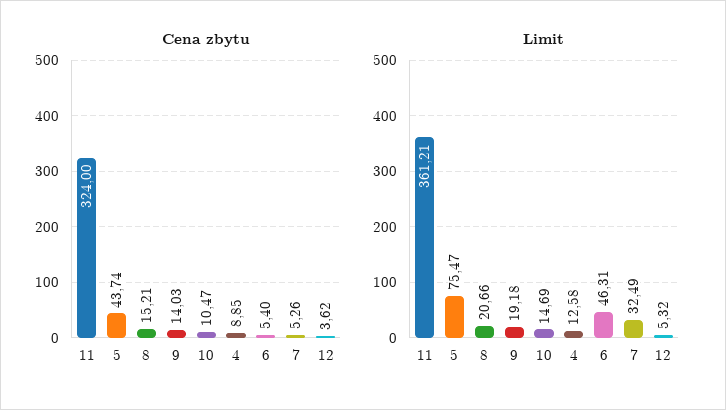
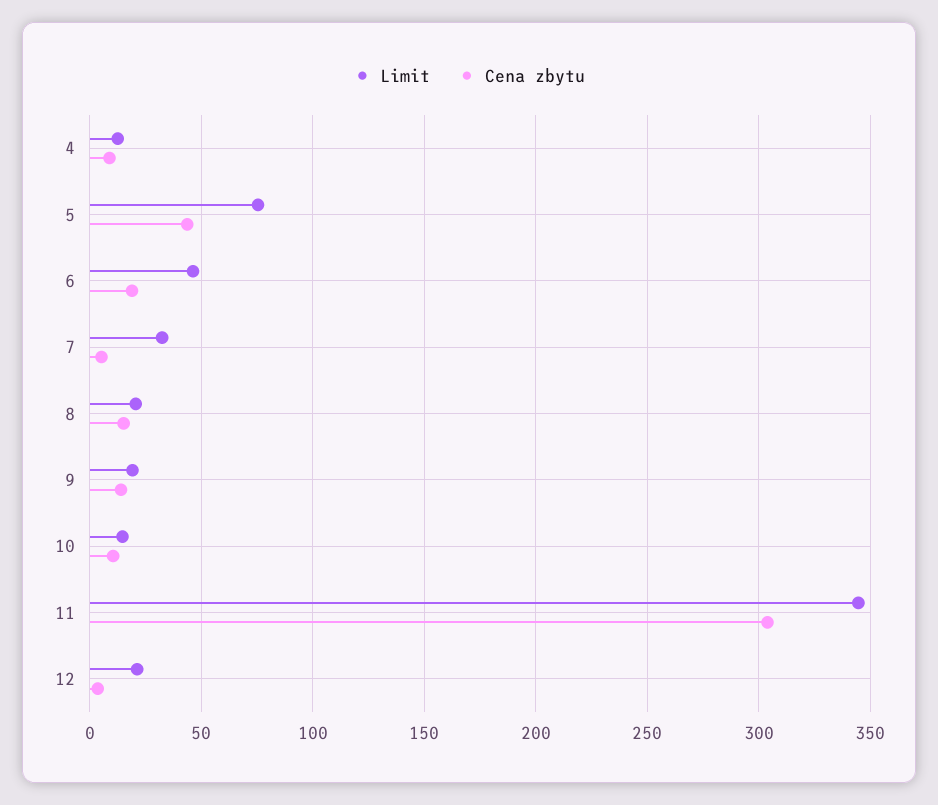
  {
    "Cena zbytu": {
-     "11": 324,
+     "11": 305,
      "5": 43.74,
      "8": 15.21,
      "9": 14.03,
      "10": 10.47,
      "4": 8.85,
-     "6": 5.4,
+     "6": 20,
      "7": 5.26,
      "12": 3.62
    },
    "Limit": {
-     "11": 361.21,
+     "11": 345,
      "5": 75.47,
      "8": 20.66,
      "9": 19.18,
      "10": 14.69,
      "4": 12.58,
      "6": 46.31,
      "7": 32.49,
-     "12": 5.32
+     "12": 20
    }
  }

